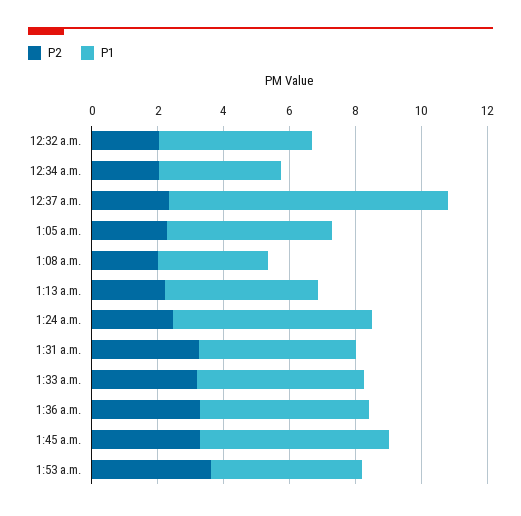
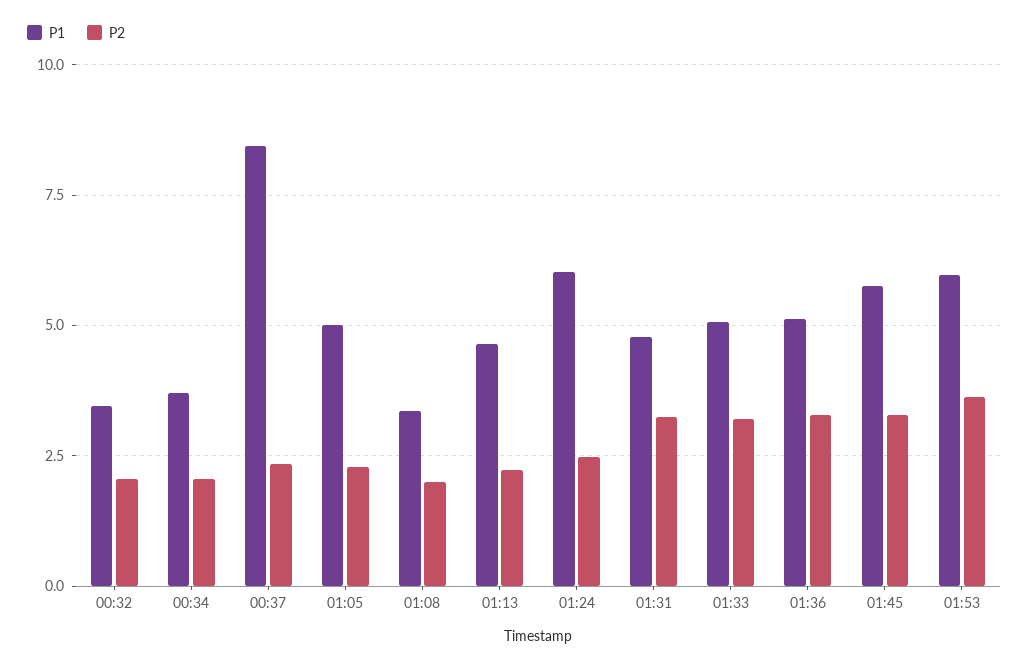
  {
    "P2": {
      "12:32 a.m.": 2,
      "12:34 a.m.": 2,
      "12:37 a.m.": 2.25,
      "1:05 a.m.": 2.25,
      "1:08 a.m.": 2,
      "1:13 a.m.": 2.25,
      "1:24 a.m.": 2.5,
      "1:31 a.m.": 3.25,
      "1:33 a.m.": 3.25,
      "1:36 a.m.": 3.25,
      "1:45 a.m.": 3.25,
      "1:53 a.m.": 3.75
    },
    "P1": {
-     "12:32 a.m.": 4.5,
+     "12:32 a.m.": 3.5,
      "12:34 a.m.": 3.75,
      "12:37 a.m.": 8.5,
      "1:05 a.m.": 5,
      "1:08 a.m.": 3.25,
      "1:13 a.m.": 4.75,
      "1:24 a.m.": 6,
      "1:31 a.m.": 4.75,
      "1:33 a.m.": 5,
      "1:36 a.m.": 5.25,
      "1:45 a.m.": 5.75,
-     "1:53 a.m.": 4.5
+     "1:53 a.m.": 6
    }
  }

